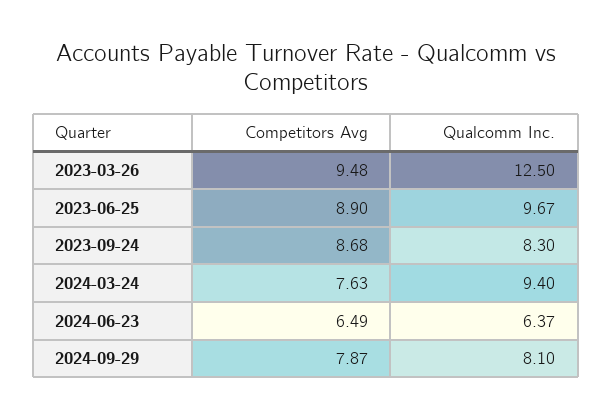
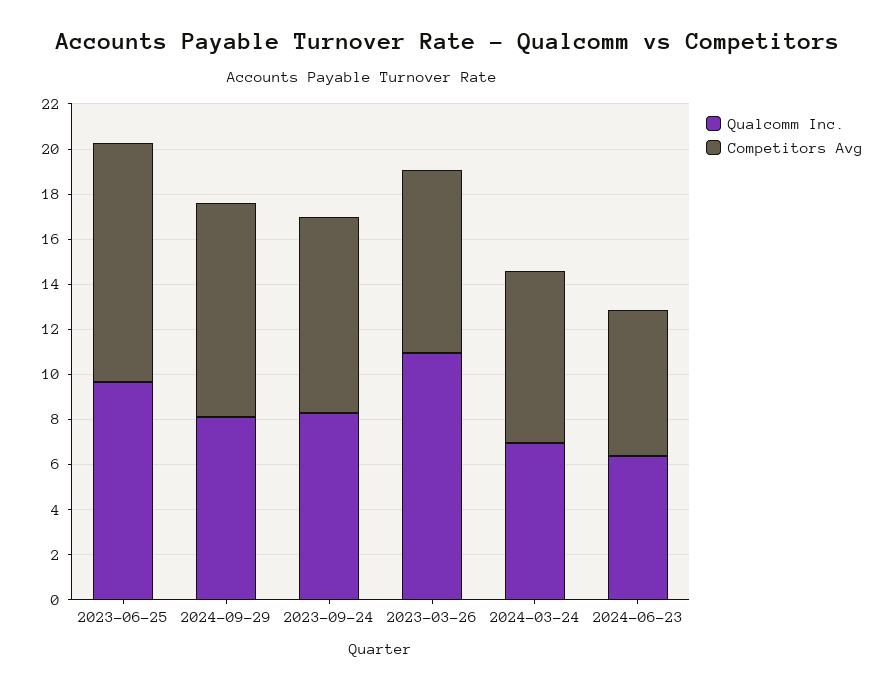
  {
    "Competitors Avg": {
-     "2023-03-26": 9.48,
+     "2023-03-26": 8,
-     "2023-06-25": 8.9,
+     "2023-06-25": 10.5,
      "2023-09-24": 8.68,
      "2024-03-24": 7.63,
      "2024-06-23": 6.49,
-     "2024-09-29": 7.87
+     "2024-09-29": 9.5
    },
    "Qualcomm Inc.": {
-     "2023-03-26": 12.5,
+     "2023-03-26": 11,
      "2023-06-25": 9.67,
      "2023-09-24": 8.3,
-     "2024-03-24": 9.4,
+     "2024-03-24": 7,
      "2024-06-23": 6.37,
      "2024-09-29": 8.1
    }
  }

